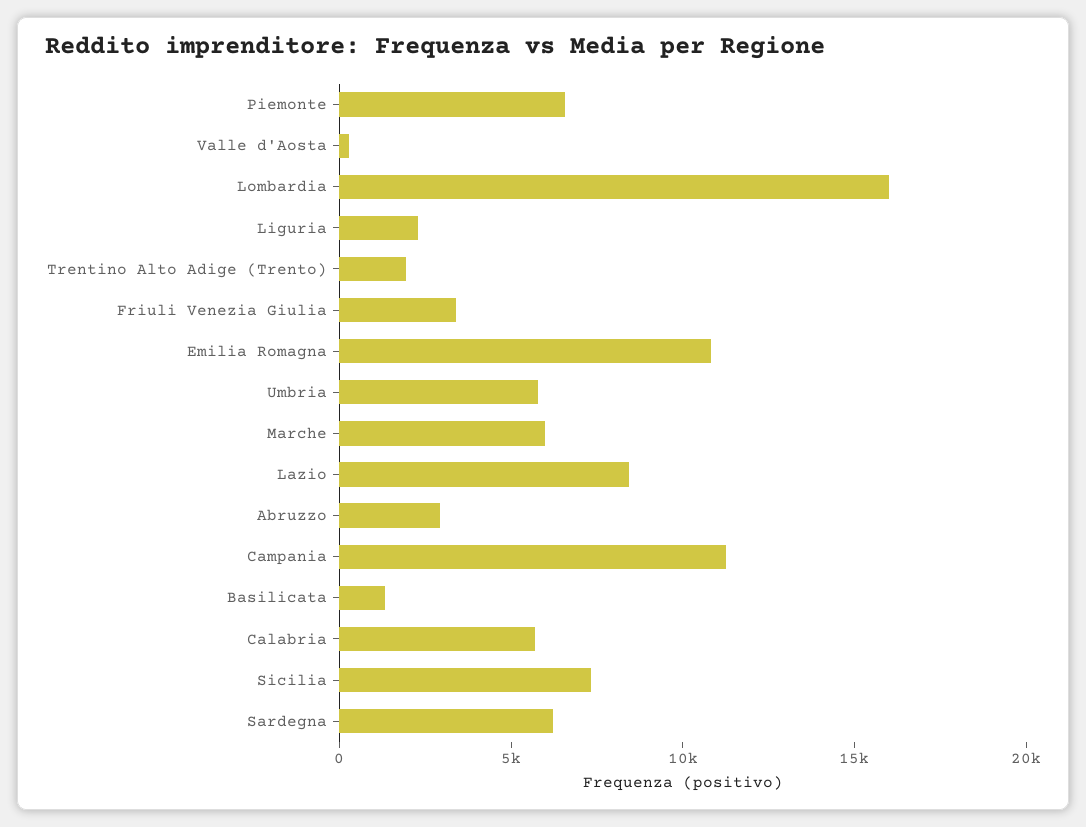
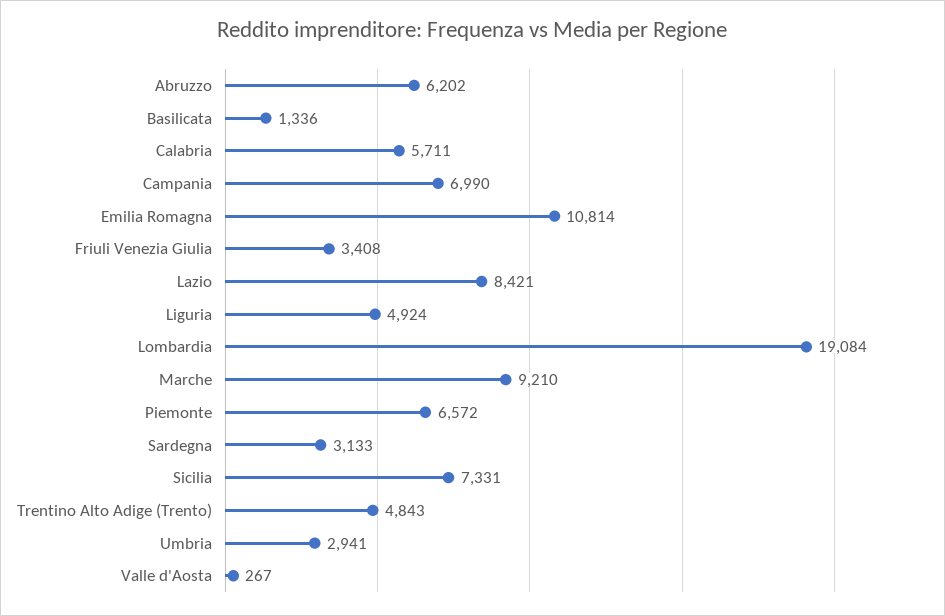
  {
    "Piemonte": 6572,
    "Valle d'Aosta": 267,
-   "Lombardia": 16000,
+   "Lombardia": 19084,
-   "Liguria": 2000,
+   "Liguria": 4924,
-   "Trentino Alto Adige (Trento)": 2000,
+   "Trentino Alto Adige (Trento)": 4843,
    "Friuli Venezia Giulia": 3408,
    "Emilia Romagna": 10814,
-   "Umbria": 6000,
+   "Umbria": 2941,
-   "Marche": 6000,
+   "Marche": 9210,
    "Lazio": 8421,
-   "Abruzzo": 3000,
+   "Abruzzo": 6202,
-   "Campania": 11000,
+   "Campania": 6990,
    "Basilicata": 1336,
    "Calabria": 5711,
    "Sicilia": 7331,
-   "Sardegna": 6000
+   "Sardegna": 3133
  }

